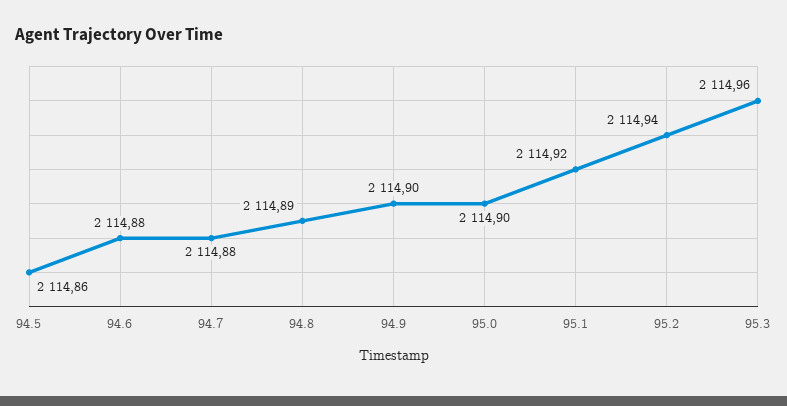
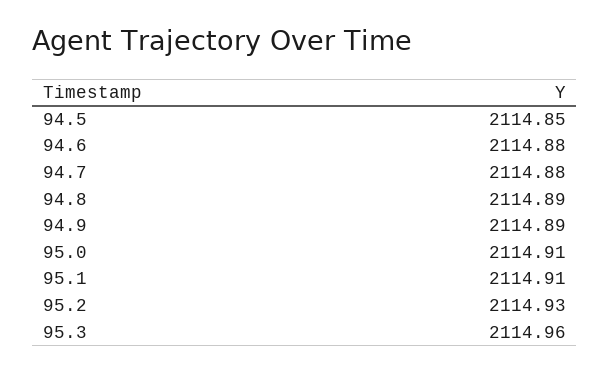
  {
-   "94.5": 2114.86,
+   "94.5": 2114.85,
    "94.6": 2114.88,
    "94.7": 2114.88,
    "94.8": 2114.89,
-   "94.9": 2114.9,
+   "94.9": 2114.89,
-   "95.0": 2114.9,
+   "95.0": 2114.91,
-   "95.1": 2114.92,
+   "95.1": 2114.91,
-   "95.2": 2114.94,
+   "95.2": 2114.93,
    "95.3": 2114.96
  }

